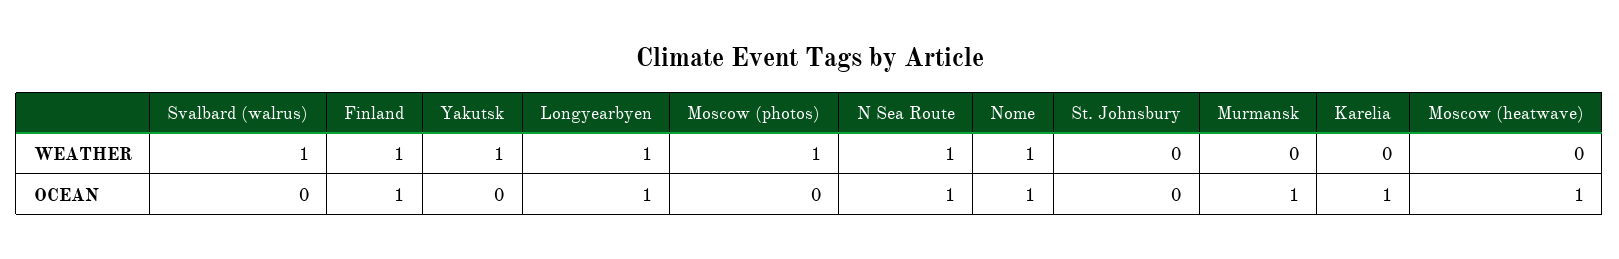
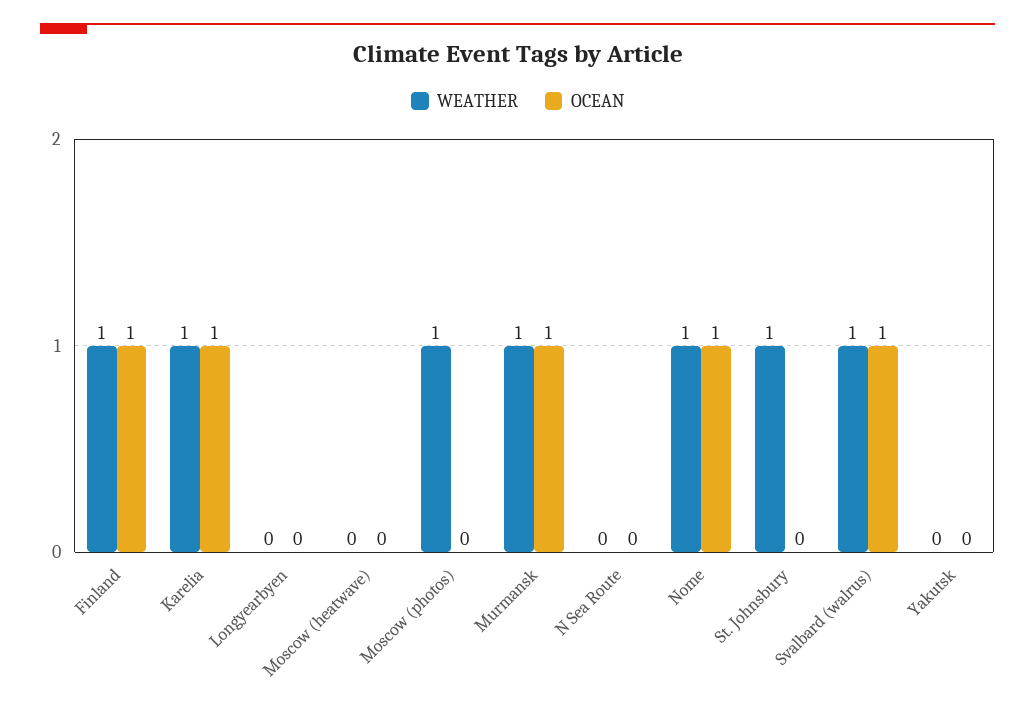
  {
    "WEATHER": {
      "Svalbard (walrus)": 1,
      "Finland": 1,
-     "Yakutsk": 1,
+     "Yakutsk": 0,
-     "Longyearbyen": 1,
+     "Longyearbyen": 0,
      "Moscow (photos)": 1,
-     "N Sea Route": 1,
+     "N Sea Route": 0,
      "Nome": 1,
-     "St. Johnsbury": 0,
+     "St. Johnsbury": 1,
-     "Murmansk": 0,
+     "Murmansk": 1,
-     "Karelia": 0,
+     "Karelia": 1,
      "Moscow (heatwave)": 0
    },
    "OCEAN": {
-     "Svalbard (walrus)": 0,
+     "Svalbard (walrus)": 1,
      "Finland": 1,
      "Yakutsk": 0,
-     "Longyearbyen": 1,
+     "Longyearbyen": 0,
      "Moscow (photos)": 0,
-     "N Sea Route": 1,
+     "N Sea Route": 0,
      "Nome": 1,
      "St. Johnsbury": 0,
      "Murmansk": 1,
      "Karelia": 1,
-     "Moscow (heatwave)": 1
+     "Moscow (heatwave)": 0
    }
  }

